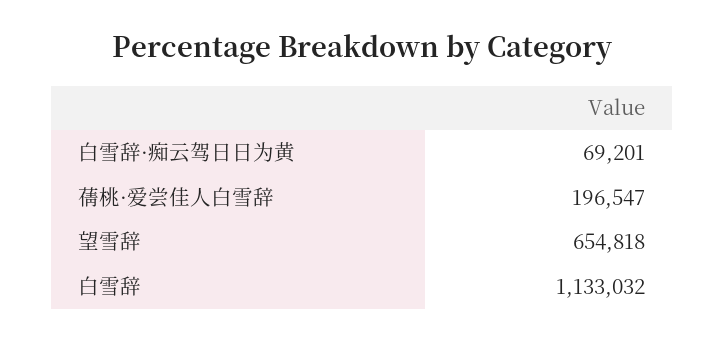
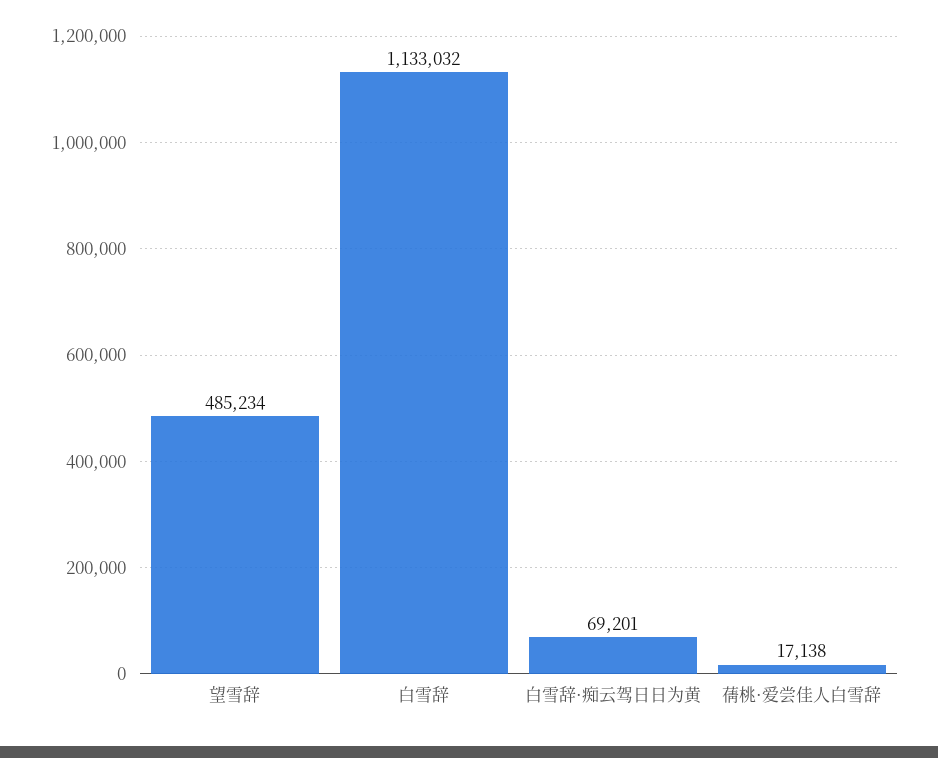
  {
    "白雪辞·痴云驾日日为黄": 69201,
-   "蒨桃·爱尝佳人白雪辞": 196547,
+   "蒨桃·爱尝佳人白雪辞": 17138,
-   "望雪辞": 654818,
+   "望雪辞": 485234,
    "白雪辞": 1133032
  }

